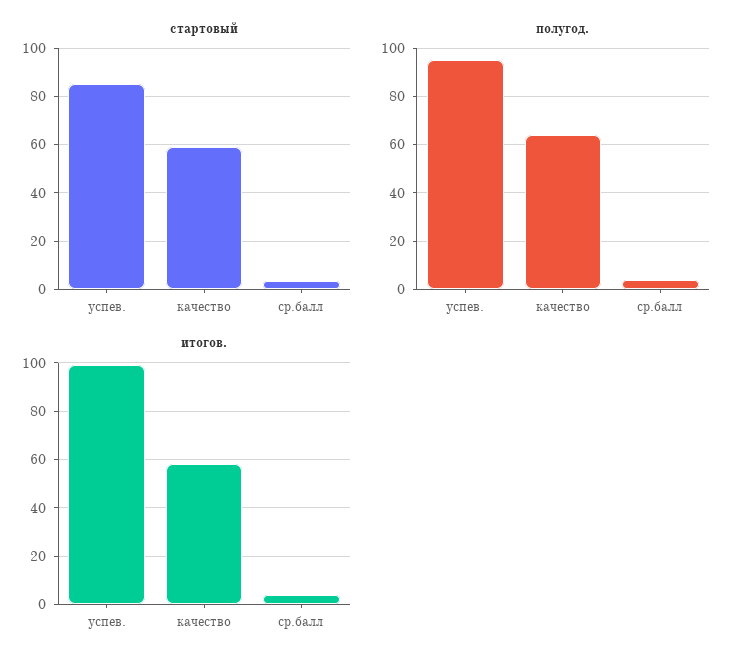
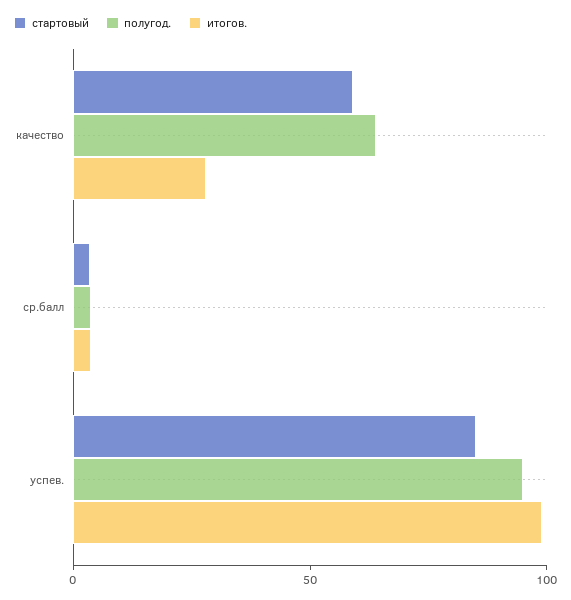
  {
    "стартовый": {
      "успев.": 85,
      "качество": 60,
      "ср.балл": 2.5
    },
    "полугод.": {
      "успев.": 95,
      "качество": 65,
      "ср.балл": 5
    },
    "итогов.": {
      "успев.": 100,
-     "качество": 57.5,
+     "качество": 30,
      "ср.балл": 5
    }
  }

